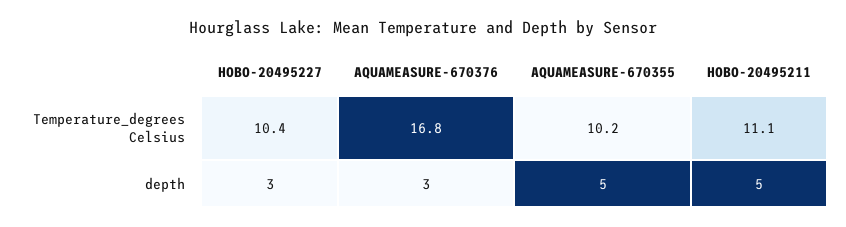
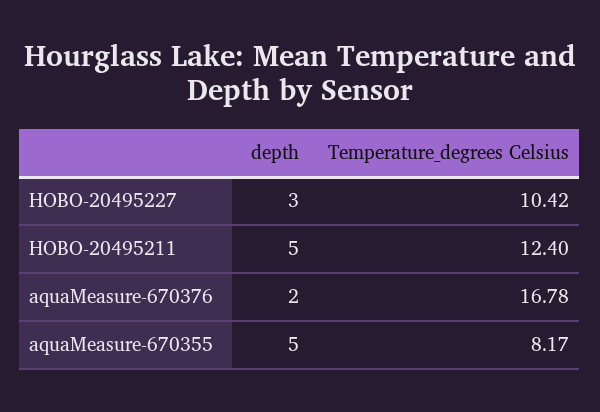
  {
    "HOBO-20495227": {
      "Temperature_degrees Celsius": 10.42,
      "depth": 3
    },
    "AQUAMEASURE-670376": {
      "Temperature_degrees Celsius": 16.78,
-     "depth": 3
+     "depth": 2
    },
    "AQUAMEASURE-670355": {
-     "Temperature_degrees Celsius": 10.2,
+     "Temperature_degrees Celsius": 8.17,
      "depth": 5
    },
    "HOBO-20495211": {
-     "Temperature_degrees Celsius": 11.1,
+     "Temperature_degrees Celsius": 12.4,
      "depth": 5
    }
  }

